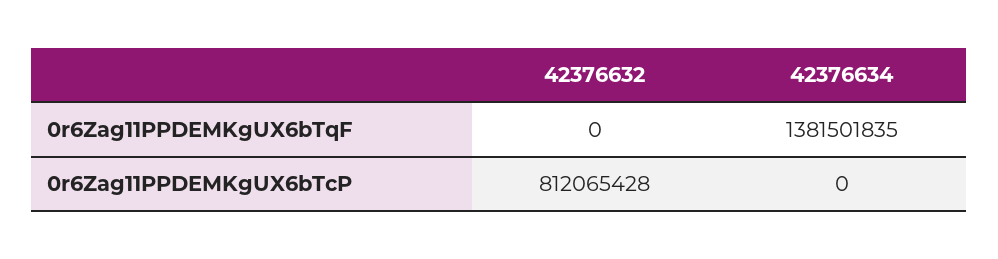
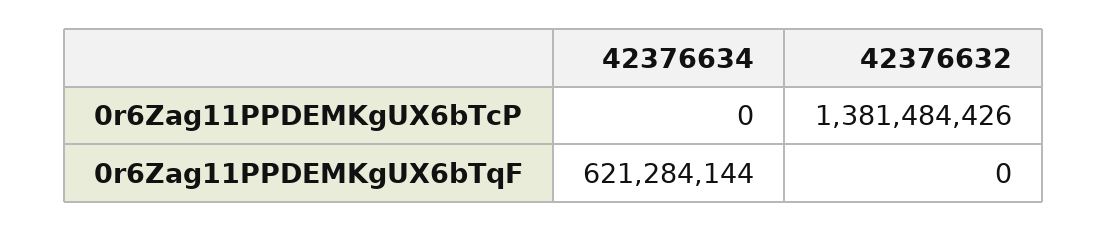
  {
    "42376632": {
      "0r6Zag11PPDEMKgUX6bTqF": 0,
-     "0r6Zag11PPDEMKgUX6bTcP": 812065428
+     "0r6Zag11PPDEMKgUX6bTcP": 1381484426
    },
    "42376634": {
-     "0r6Zag11PPDEMKgUX6bTqF": 1381501835,
+     "0r6Zag11PPDEMKgUX6bTqF": 621284144,
      "0r6Zag11PPDEMKgUX6bTcP": 0
    }
  }

